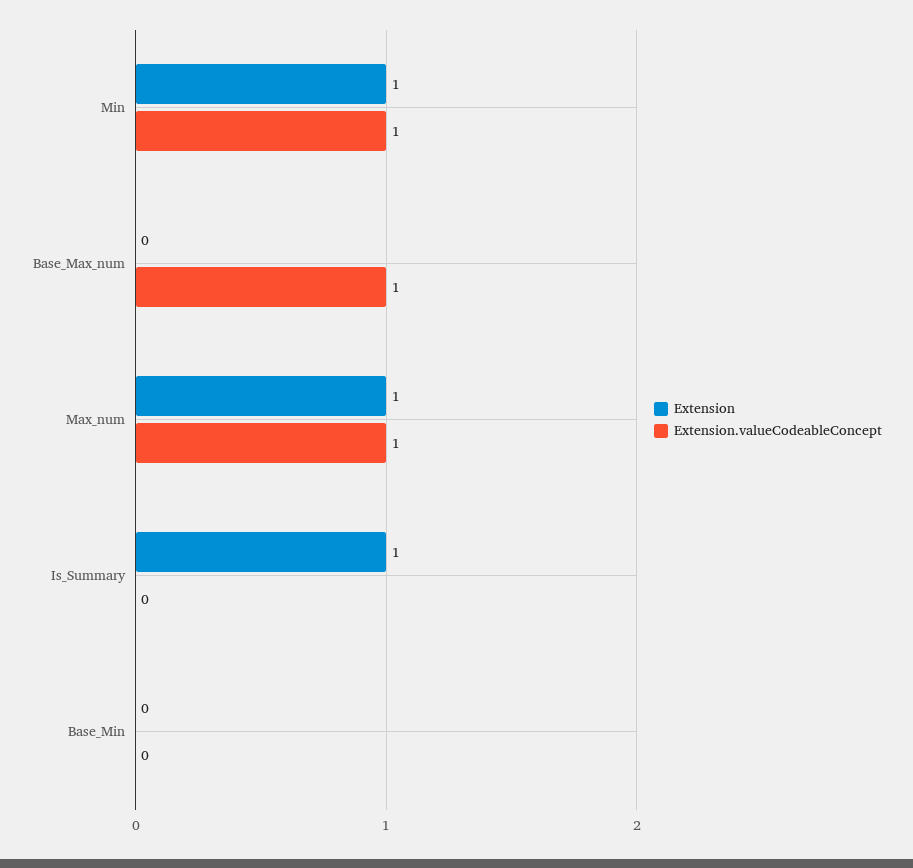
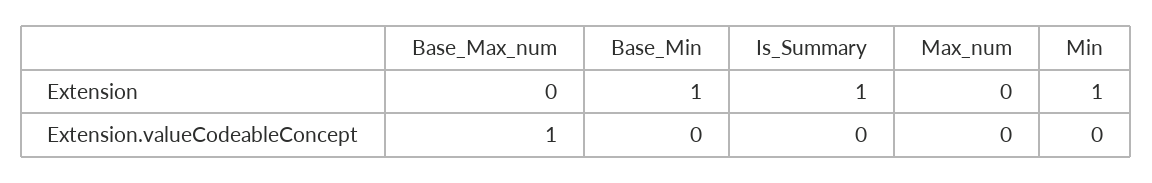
  {
    "Extension": {
      "Min": 1,
      "Base_Max_num": 0,
-     "Max_num": 1,
+     "Max_num": 0,
      "Is_Summary": 1,
-     "Base_Min": 0
+     "Base_Min": 1
    },
    "Extension.valueCodeableConcept": {
-     "Min": 1,
+     "Min": 0,
      "Base_Max_num": 1,
-     "Max_num": 1,
+     "Max_num": 0,
      "Is_Summary": 0,
      "Base_Min": 0
    }
  }

